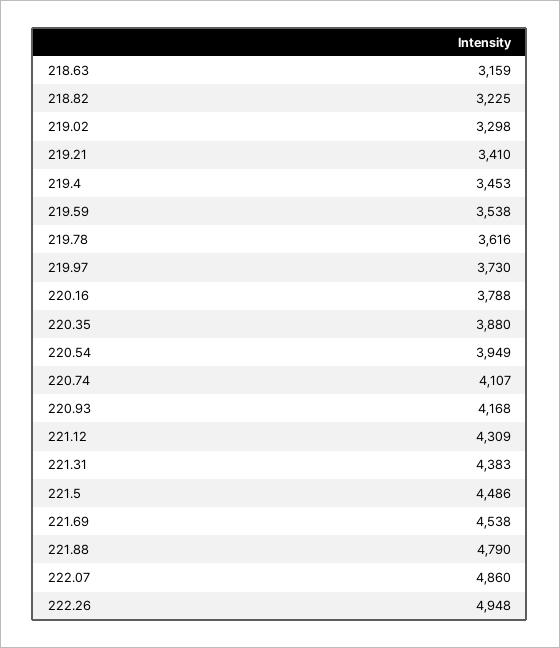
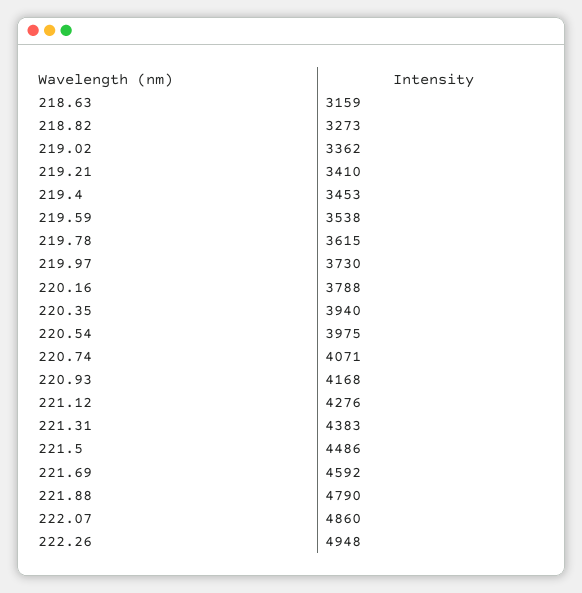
  {
    "218.63": 3159,
-   "218.82": 3225,
+   "218.82": 3273,
-   "219.02": 3298,
+   "219.02": 3362,
    "219.21": 3410,
    "219.4": 3453,
    "219.59": 3538,
-   "219.78": 3616,
+   "219.78": 3615,
    "219.97": 3730,
    "220.16": 3788,
-   "220.35": 3880,
+   "220.35": 3940,
-   "220.54": 3949,
+   "220.54": 3975,
-   "220.74": 4107,
+   "220.74": 4071,
    "220.93": 4168,
-   "221.12": 4309,
+   "221.12": 4276,
    "221.31": 4383,
    "221.5": 4486,
-   "221.69": 4538,
+   "221.69": 4592,
    "221.88": 4790,
    "222.07": 4860,
    "222.26": 4948
  }

